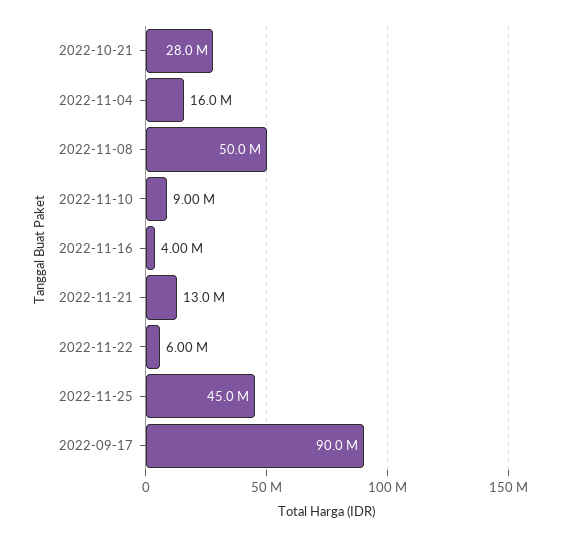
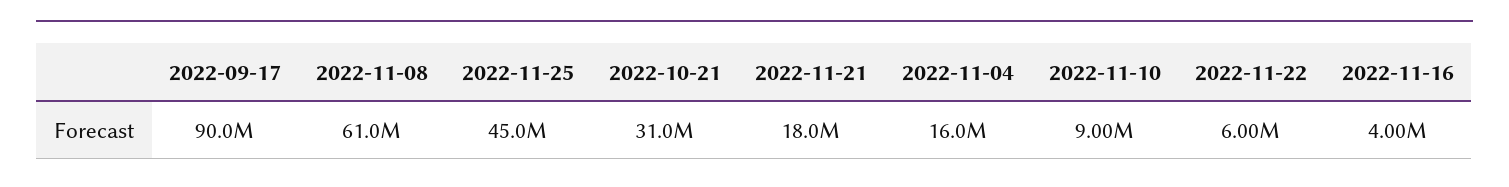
  {
-   "2022-10-21": 28000000,
+   "2022-10-21": 31000000,
    "2022-11-04": 16000000,
-   "2022-11-08": 50000000,
+   "2022-11-08": 61000000,
    "2022-11-10": 9000000,
    "2022-11-16": 4000000,
-   "2022-11-21": 13000000,
+   "2022-11-21": 18000000,
    "2022-11-22": 6000000,
    "2022-11-25": 45000000,
    "2022-09-17": 90000000
  }

